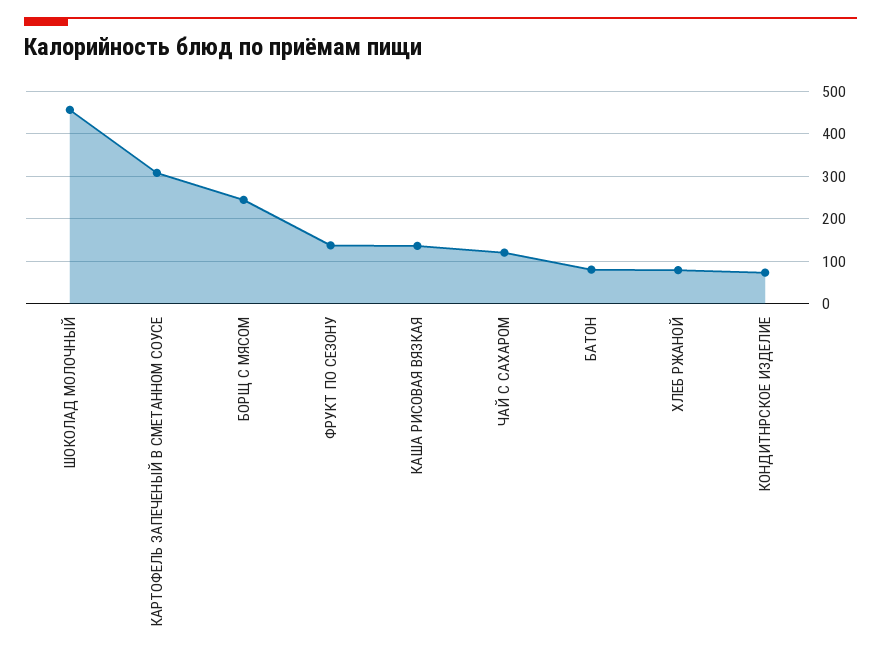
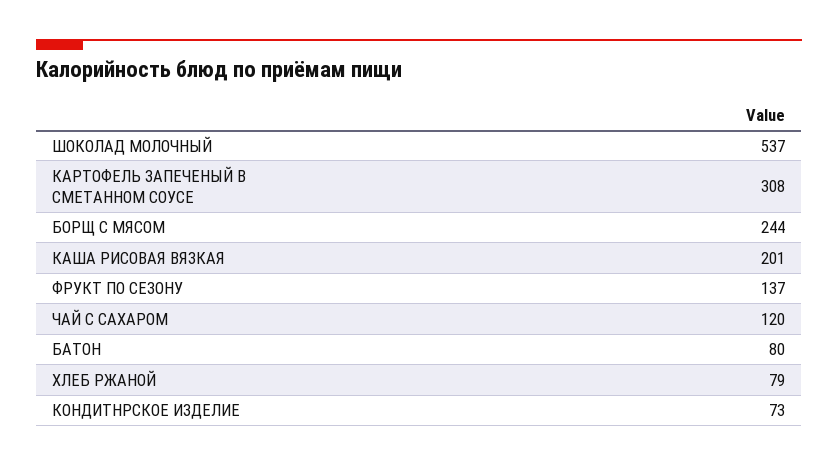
  {
-   "ШОКОЛАД МОЛОЧНЫЙ": 460,
+   "ШОКОЛАД МОЛОЧНЫЙ": 537,
    "КАРТОФЕЛЬ ЗАПЕЧЕНЫЙ В СМЕТАННОМ СОУСЕ": 308,
    "БОРЩ С МЯСОМ": 244,
    "ФРУКТ ПО СЕЗОНУ": 137,
-   "КАША РИСОВАЯ ВЯЗКАЯ": 140,
+   "КАША РИСОВАЯ ВЯЗКАЯ": 201,
    "ЧАЙ С САХАРОМ": 120,
    "БАТОН": 80,
    "ХЛЕБ РЖАНОЙ": 79,
    "КОНДИТНРСКОЕ ИЗДЕЛИЕ": 73
  }

